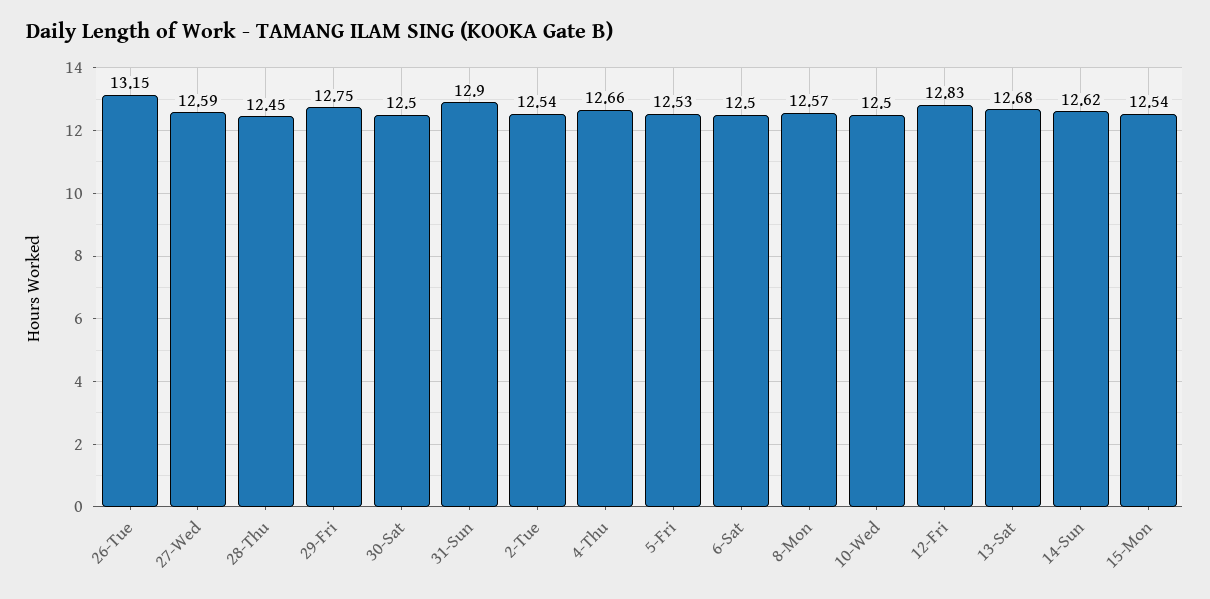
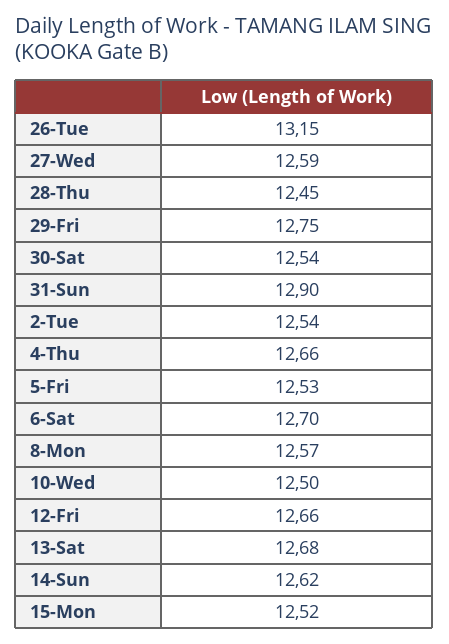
  {
    "26-Tue": 13.15,
    "27-Wed": 12.59,
    "28-Thu": 12.45,
    "29-Fri": 12.75,
-   "30-Sat": 12.5,
+   "30-Sat": 12.54,
    "31-Sun": 12.9,
    "2-Tue": 12.54,
    "4-Thu": 12.66,
    "5-Fri": 12.53,
-   "6-Sat": 12.5,
+   "6-Sat": 12.7,
    "8-Mon": 12.57,
    "10-Wed": 12.5,
-   "12-Fri": 12.83,
+   "12-Fri": 12.66,
    "13-Sat": 12.68,
    "14-Sun": 12.62,
-   "15-Mon": 12.54
+   "15-Mon": 12.52
  }

